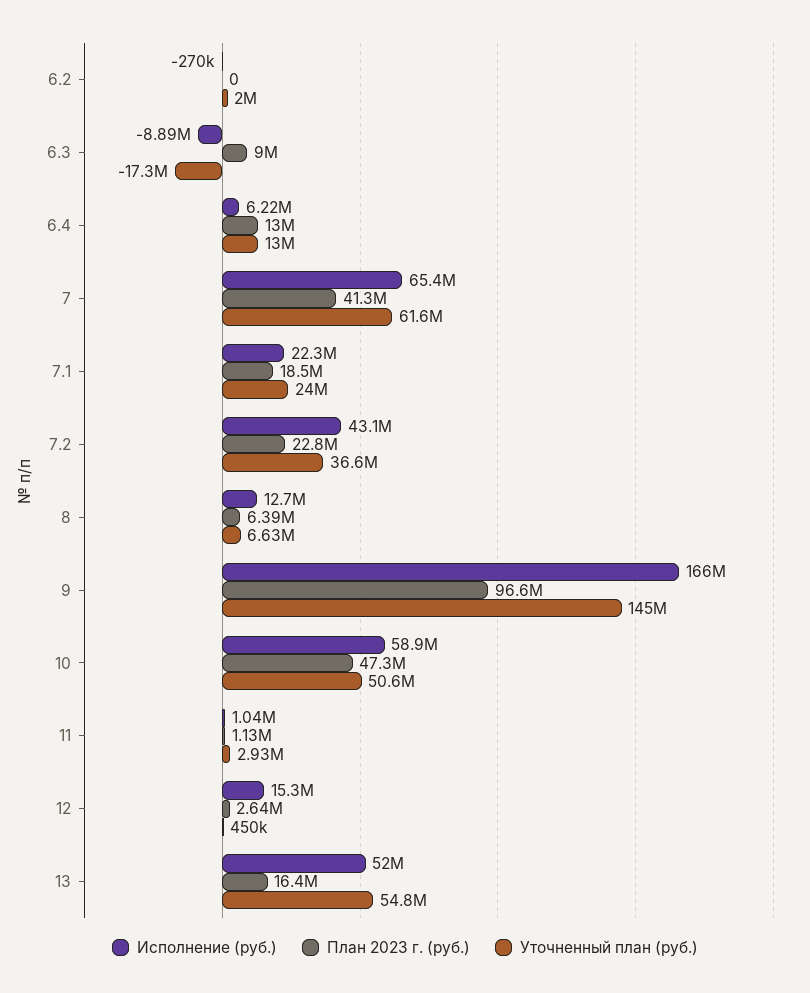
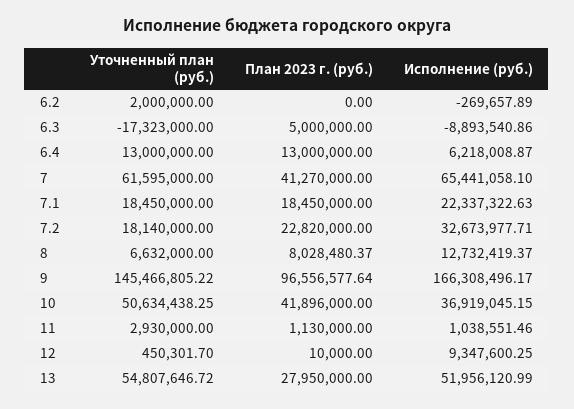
  {
    "Исполнение (руб.)": {
      "6.2": -269657.89,
      "6.3": -8893540.86,
      "6.4": 6218008.87,
      "7": 65441058.1,
      "7.1": 22337322.63,
-     "7.2": 43100000,
+     "7.2": 32673977.71,
      "8": 12732419.37,
      "9": 166308496.17,
-     "10": 58900000,
+     "10": 36919045.15,
      "11": 1038551.46,
-     "12": 15300000,
+     "12": 9347600.25,
      "13": 51956120.99
    },
    "План 2023 г. (руб.)": {
      "6.2": 0,
-     "6.3": 9000000,
+     "6.3": 5000000,
      "6.4": 13000000,
      "7": 41270000,
      "7.1": 18450000,
      "7.2": 22820000,
-     "8": 6390000,
+     "8": 8028480.37,
      "9": 96556577.64,
-     "10": 47300000,
+     "10": 41896000,
      "11": 1130000,
-     "12": 2640000,
+     "12": 10000,
-     "13": 16400000
+     "13": 27950000
    },
    "Уточненный план (руб.)": {
      "6.2": 2000000,
      "6.3": -17323000,
      "6.4": 13000000,
      "7": 61595000,
-     "7.1": 24000000,
+     "7.1": 18450000,
-     "7.2": 36600000,
+     "7.2": 18140000,
      "8": 6632000,
      "9": 145466805.22,
      "10": 50634438.25,
      "11": 2930000,
      "12": 450301.7,
      "13": 54807646.72
    }
  }

